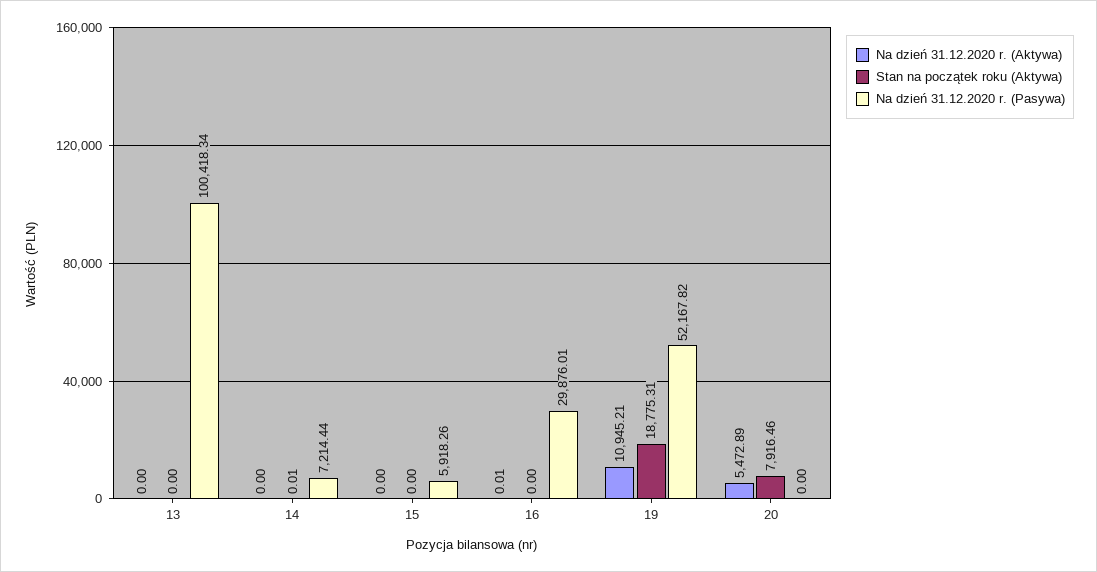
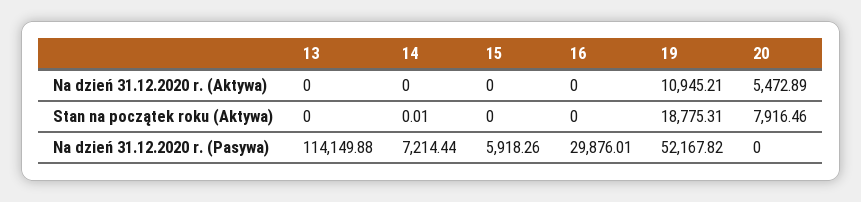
  {
    "Na dzień 31.12.2020 r. (Aktywa)": {
      "13": 0,
      "14": 0,
      "15": 0,
-     "16": 0.01,
+     "16": 0,
      "19": 10945.21,
      "20": 5472.89
    },
    "Stan na początek roku (Aktywa)": {
      "13": 0,
      "14": 0.01,
      "15": 0,
      "16": 0,
      "19": 18775.31,
      "20": 7916.46
    },
    "Na dzień 31.12.2020 r. (Pasywa)": {
-     "13": 100418.34,
+     "13": 114149.88,
      "14": 7214.44,
      "15": 5918.26,
      "16": 29876.01,
      "19": 52167.82,
      "20": 0
    }
  }

